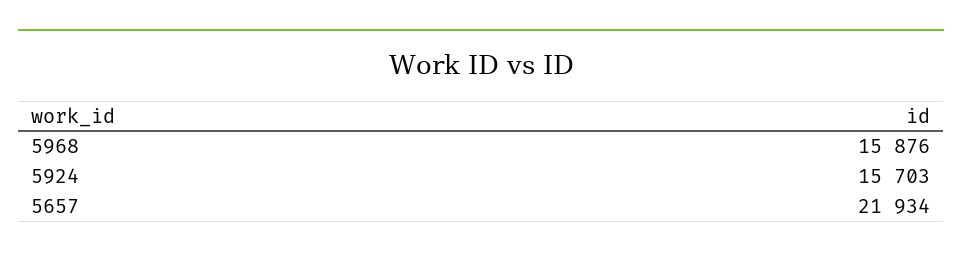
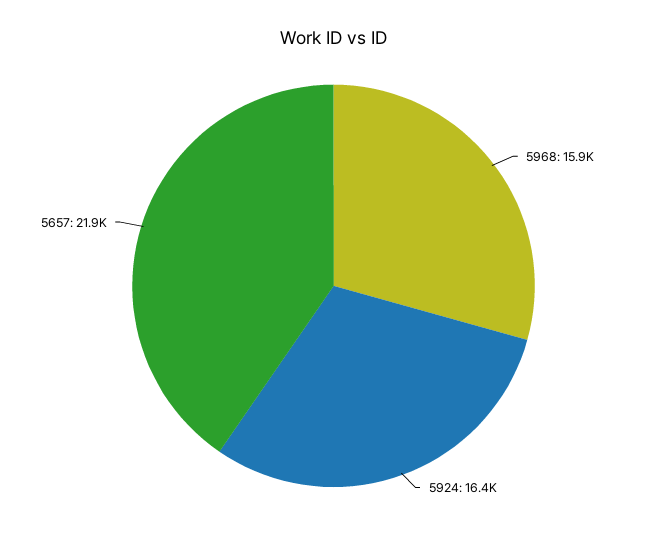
  {
    "5968": 15876,
-   "5924": 15703,
+   "5924": 16400,
    "5657": 21934
  }

